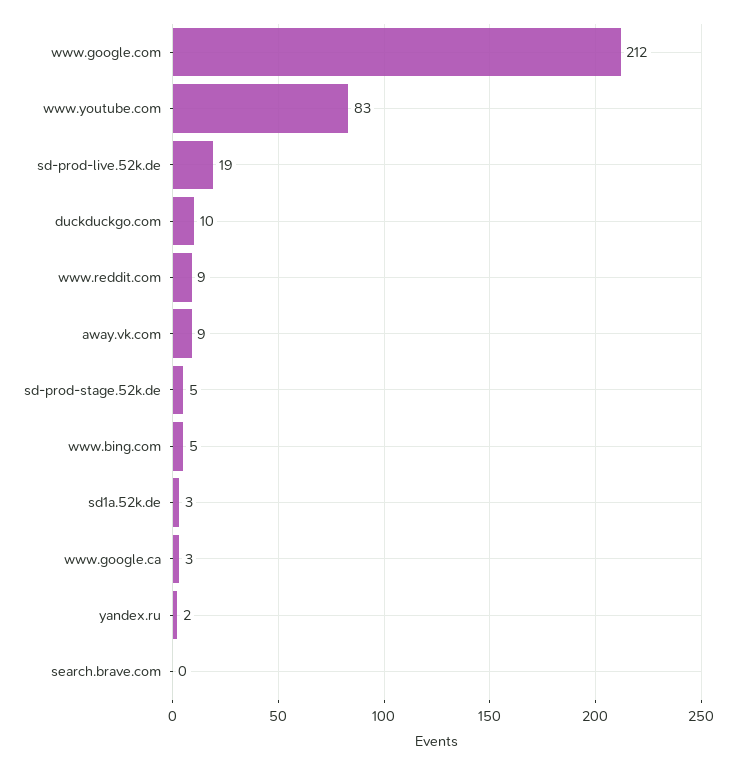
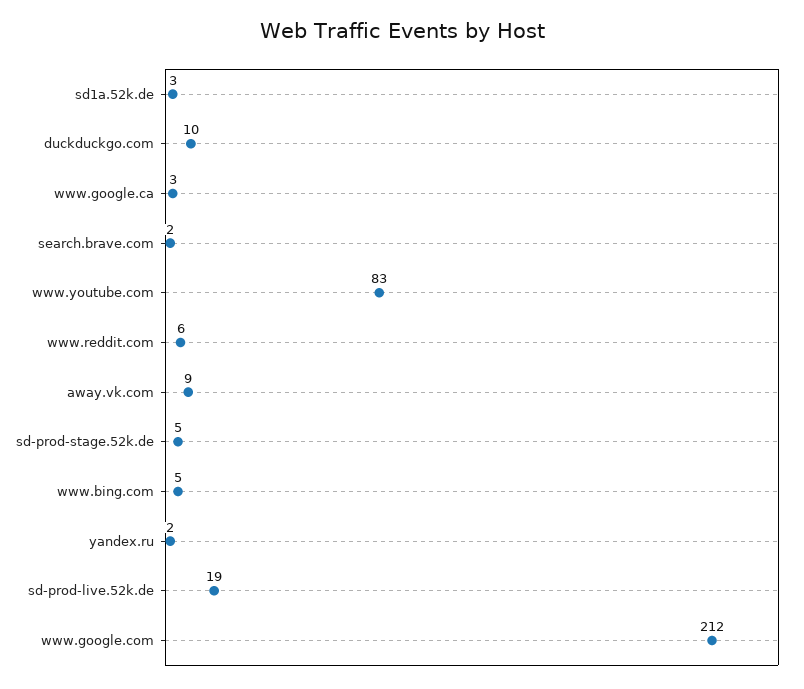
  {
    "www.google.com": 212,
    "www.youtube.com": 83,
    "sd-prod-live.52k.de": 19,
    "duckduckgo.com": 10,
-   "www.reddit.com": 9,
+   "www.reddit.com": 6,
    "away.vk.com": 9,
    "sd-prod-stage.52k.de": 5,
    "www.bing.com": 5,
    "sd1a.52k.de": 3,
    "www.google.ca": 3,
    "yandex.ru": 2,
-   "search.brave.com": 0
+   "search.brave.com": 2
  }

